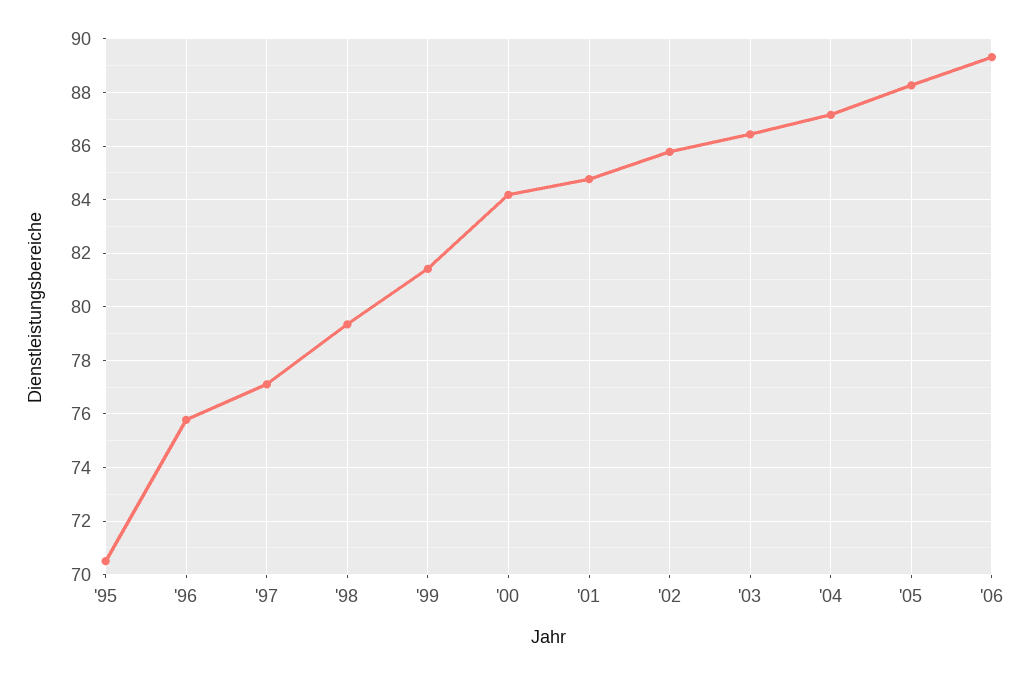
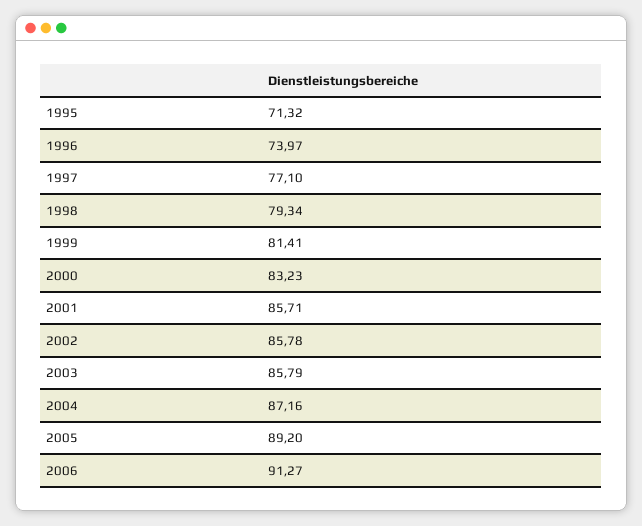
  {
-   "'95": 70.5,
+   "'95": 71.32,
-   "'96": 75.75,
+   "'96": 73.97,
    "'97": 77.1,
    "'98": 79.34,
    "'99": 81.41,
-   "'00": 84.25,
+   "'00": 83.23,
-   "'01": 84.75,
+   "'01": 85.71,
    "'02": 85.78,
-   "'03": 86.5,
+   "'03": 85.79,
    "'04": 87.16,
-   "'05": 88.25,
+   "'05": 89.2,
-   "'06": 89.25
+   "'06": 91.27
  }

